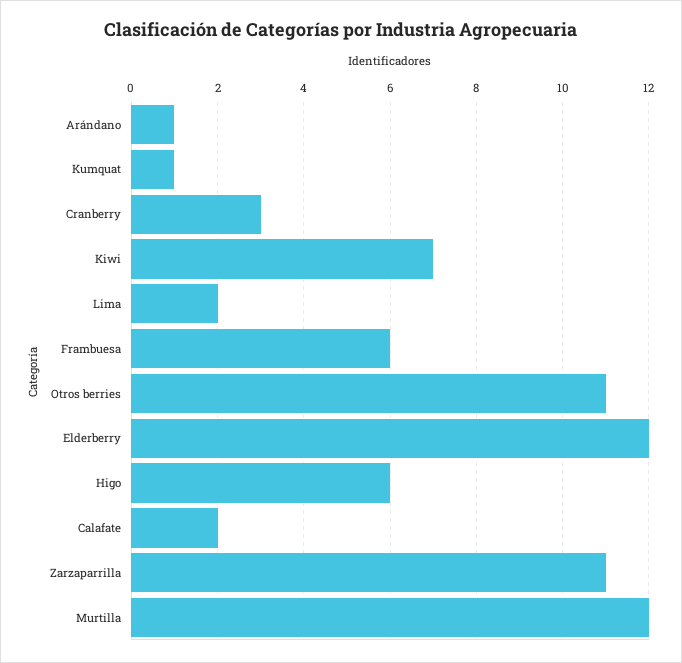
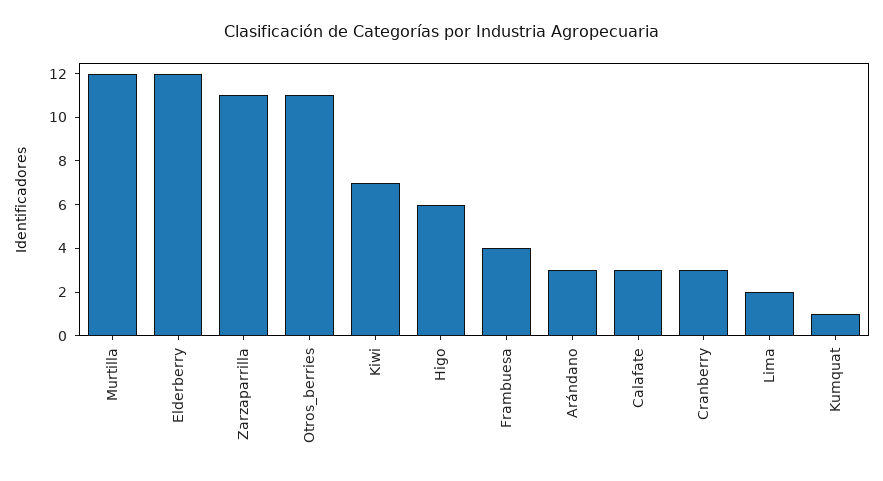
  {
-   "Arándano": 1,
+   "Arándano": 3,
    "Kumquat": 1,
    "Cranberry": 3,
    "Kiwi": 7,
    "Lima": 2,
-   "Frambuesa": 6,
+   "Frambuesa": 4,
    "Otros berries": 11,
    "Elderberry": 12,
    "Higo": 6,
-   "Calafate": 2,
+   "Calafate": 3,
    "Zarzaparrilla": 11,
    "Murtilla": 12
  }

